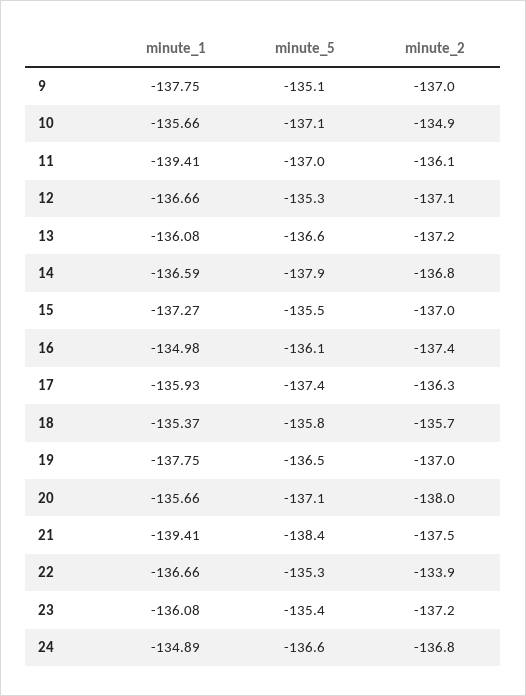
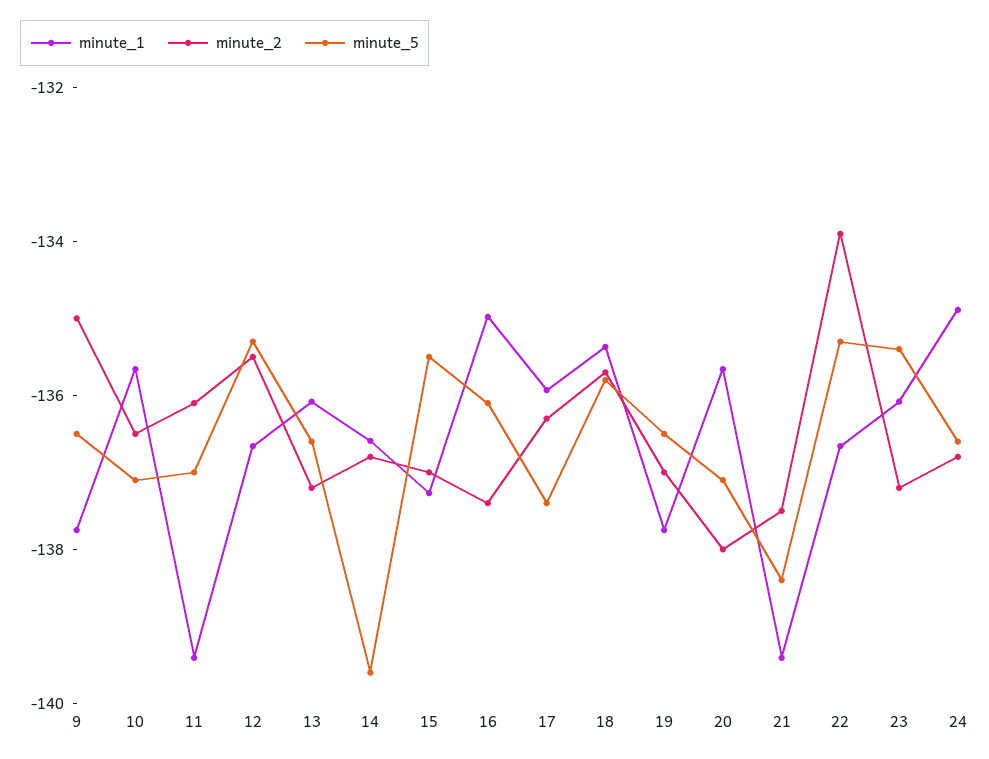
  {
    "minute_1": {
      "9": -137.75,
      "10": -135.66,
      "11": -139.41,
      "12": -136.66,
      "13": -136.08,
      "14": -136.59,
      "15": -137.27,
      "16": -134.98,
      "17": -135.93,
      "18": -135.37,
      "19": -137.75,
      "20": -135.66,
      "21": -139.41,
      "22": -136.66,
      "23": -136.08,
      "24": -134.89
    },
    "minute_5": {
-     "9": -135.1,
+     "9": -136.5,
      "10": -137.1,
      "11": -137,
      "12": -135.3,
      "13": -136.6,
-     "14": -137.9,
+     "14": -139.5,
      "15": -135.5,
      "16": -136.1,
      "17": -137.4,
      "18": -135.8,
      "19": -136.5,
      "20": -137.1,
      "21": -138.4,
      "22": -135.3,
      "23": -135.4,
      "24": -136.6
    },
    "minute_2": {
-     "9": -137,
+     "9": -135,
-     "10": -134.9,
+     "10": -136.5,
      "11": -136.1,
-     "12": -137.1,
+     "12": -135.5,
      "13": -137.2,
      "14": -136.8,
      "15": -137,
      "16": -137.4,
      "17": -136.3,
      "18": -135.7,
      "19": -137,
      "20": -138,
      "21": -137.5,
      "22": -133.9,
      "23": -137.2,
      "24": -136.8
    }
  }

